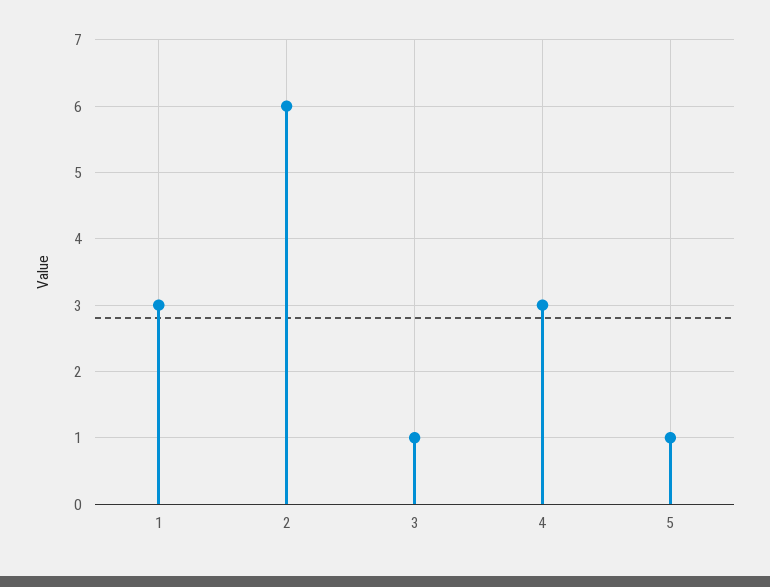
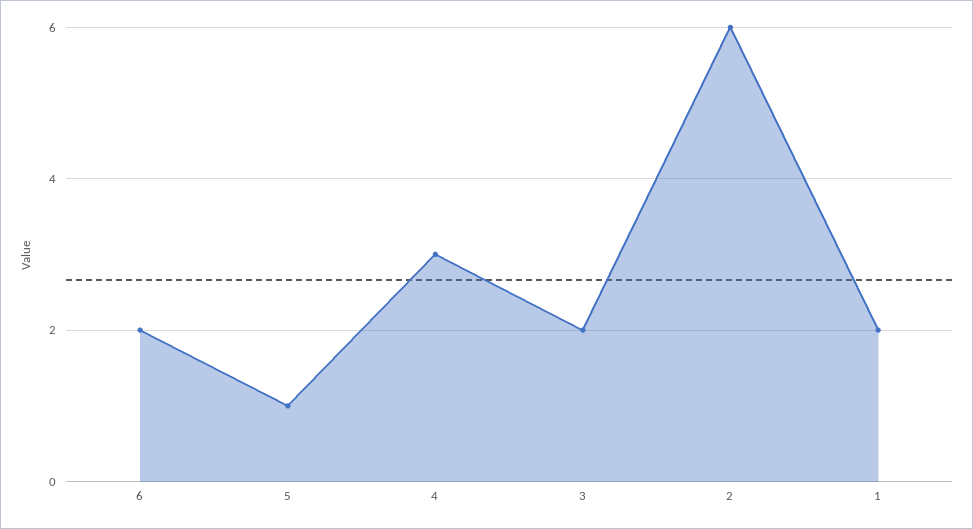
  {
-   "1": 3,
+   "1": 2,
    "2": 6,
-   "3": 1,
+   "3": 2,
    "4": 3,
-   "5": 1
+   "5": 1,
+   "6": 2
  }

